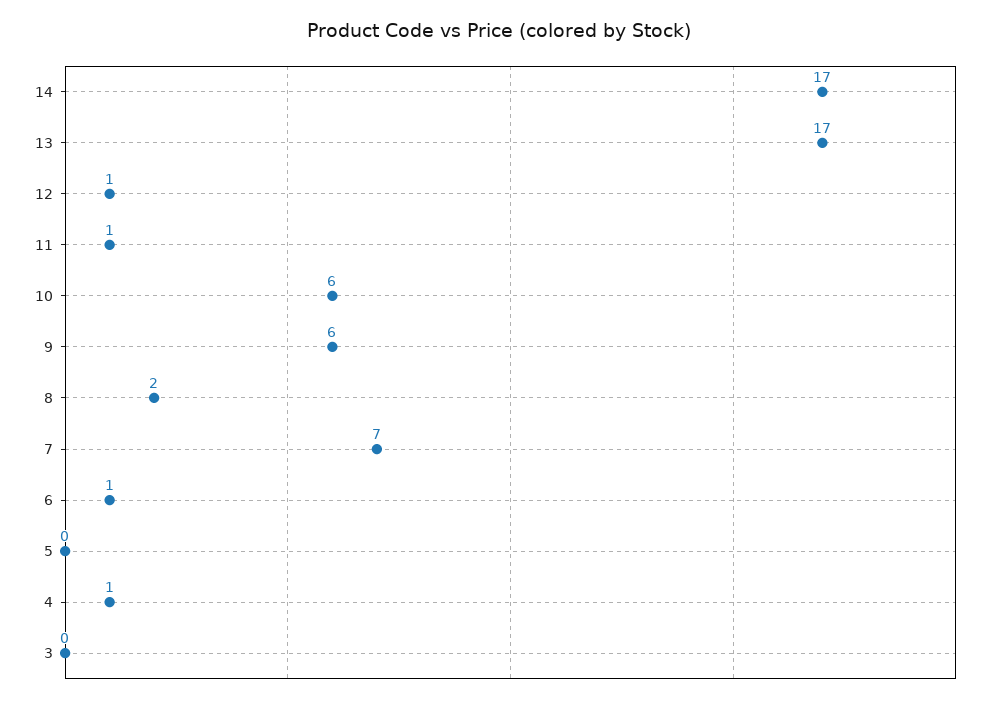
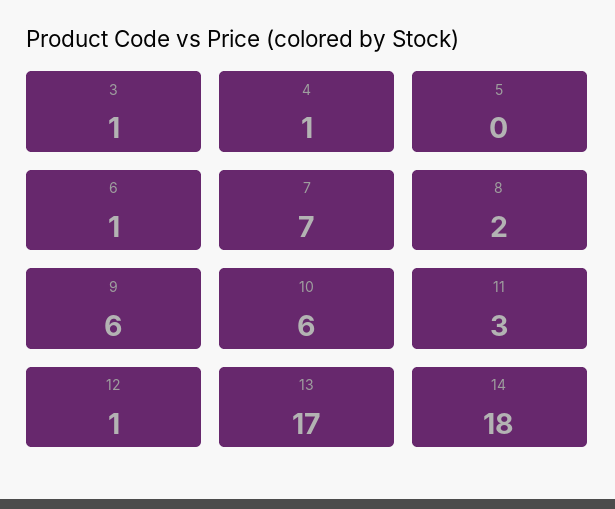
  {
-   "14": 17,
+   "14": 18,
    "13": 17,
    "12": 1,
-   "11": 1,
+   "11": 3,
    "10": 6,
    "9": 6,
    "8": 2,
    "7": 7,
    "6": 1,
    "5": 0,
    "4": 1,
-   "3": 0
+   "3": 1
  }

